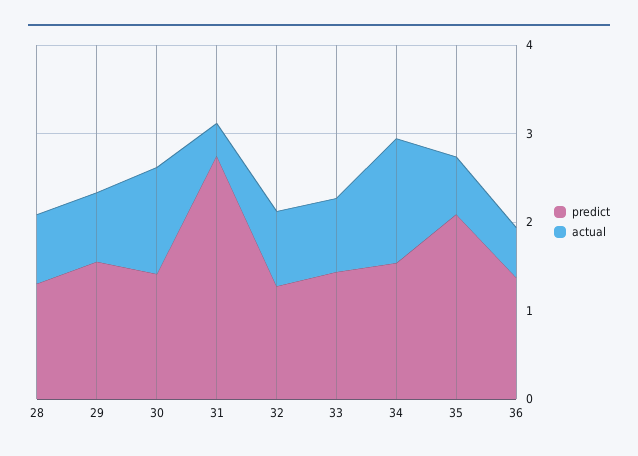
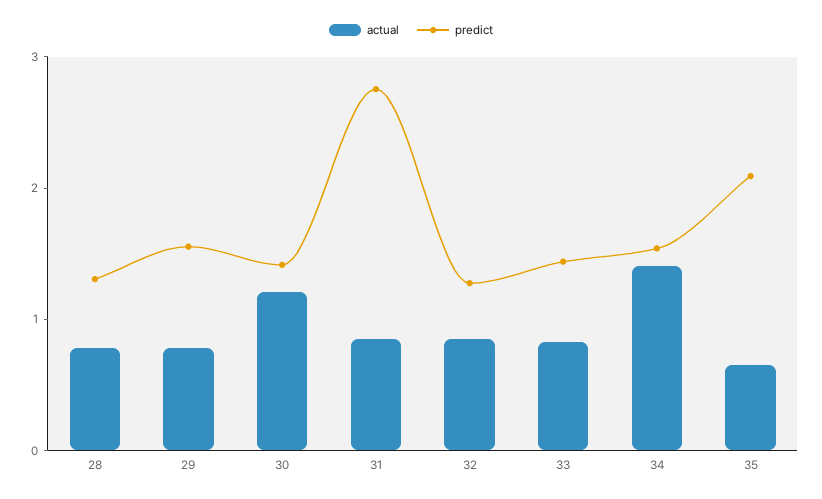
  {
    "predict": {
      "28": 1.4,
      "29": 1.6,
      "30": 1.4,
      "31": 2.8,
      "32": 1.2,
      "33": 1.4,
      "34": 1.6,
-     "35": 2,
+     "35": 2
-     "36": 1.4
    },
    "actual": {
      "28": 0.8,
      "29": 0.8,
      "30": 1.2,
-     "31": 0.4,
+     "31": 0.8,
      "32": 0.8,
      "33": 0.8,
      "34": 1.4,
-     "35": 0.6,
+     "35": 0.6
-     "36": 0.6
    }
  }

